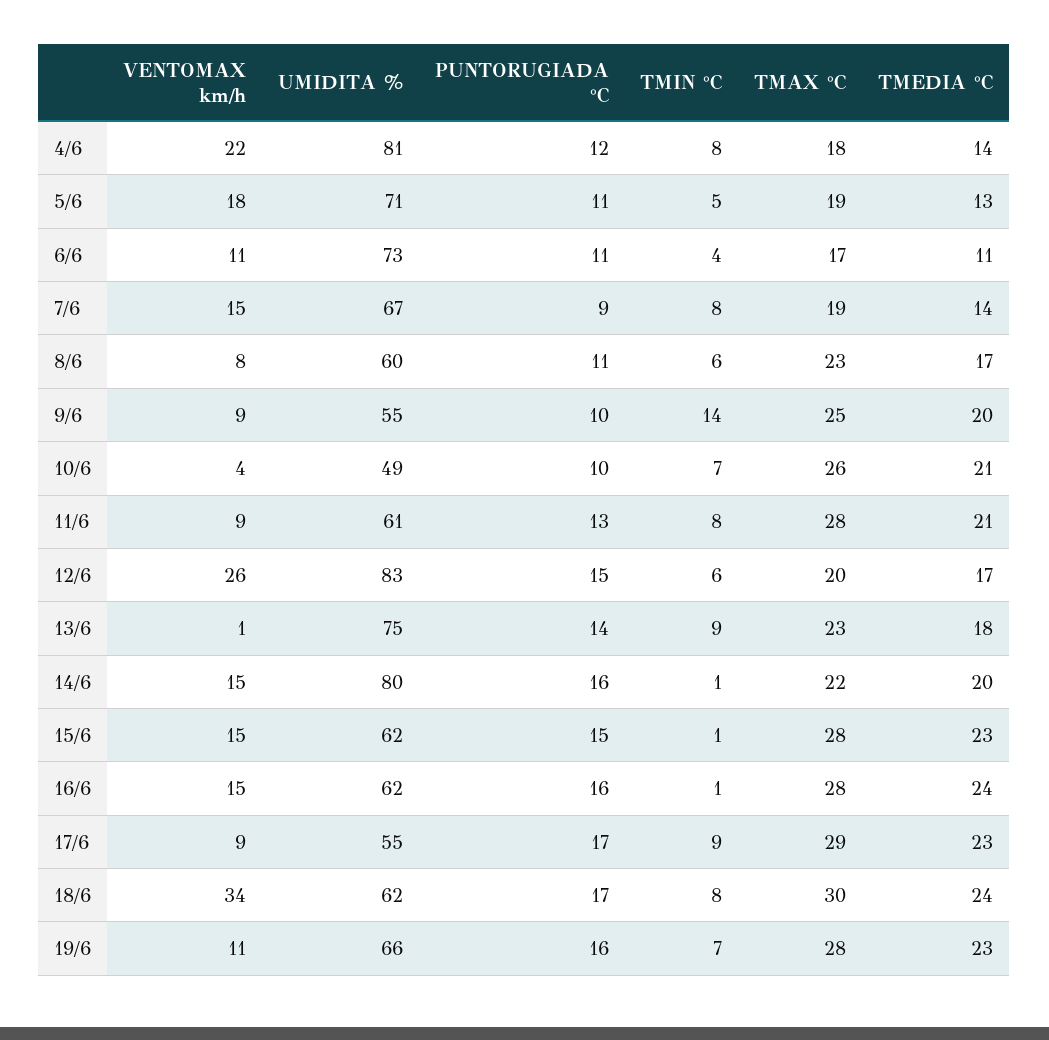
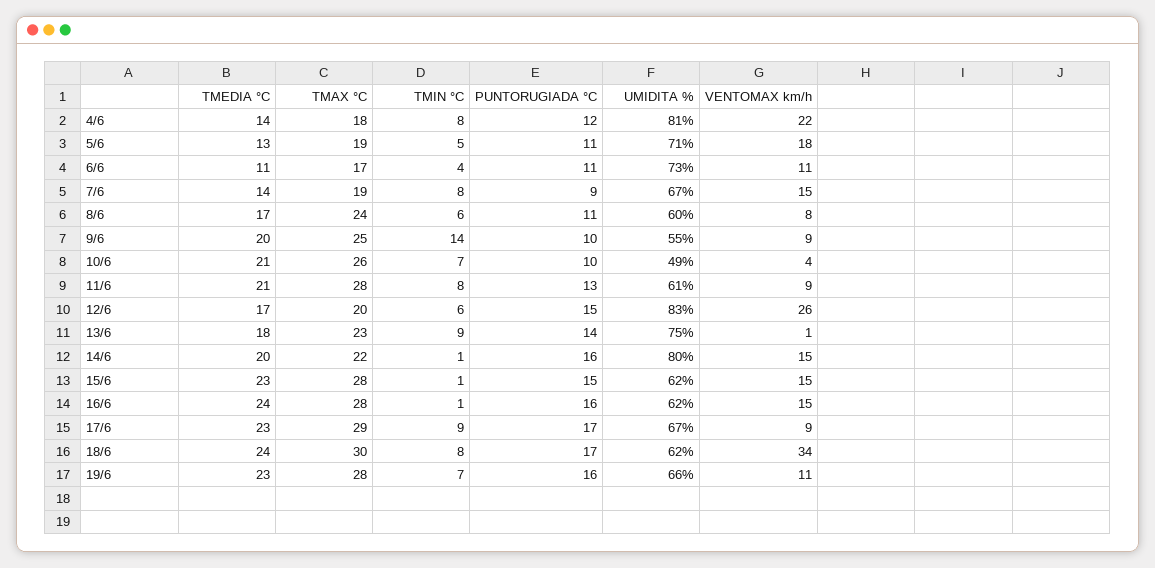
  {
    "VENTOMAX km/h": {
      "4/6": 22,
      "5/6": 18,
      "6/6": 11,
      "7/6": 15,
      "8/6": 8,
      "9/6": 9,
      "10/6": 4,
      "11/6": 9,
      "12/6": 26,
      "13/6": 1,
      "14/6": 15,
      "15/6": 15,
      "16/6": 15,
      "17/6": 9,
      "18/6": 34,
      "19/6": 11
    },
    "UMIDITA %": {
      "4/6": 81,
      "5/6": 71,
      "6/6": 73,
      "7/6": 67,
      "8/6": 60,
      "9/6": 55,
      "10/6": 49,
      "11/6": 61,
      "12/6": 83,
      "13/6": 75,
      "14/6": 80,
      "15/6": 62,
      "16/6": 62,
-     "17/6": 55,
+     "17/6": 67,
      "18/6": 62,
      "19/6": 66
    },
    "PUNTORUGIADA °C": {
      "4/6": 12,
      "5/6": 11,
      "6/6": 11,
      "7/6": 9,
      "8/6": 11,
      "9/6": 10,
      "10/6": 10,
      "11/6": 13,
      "12/6": 15,
      "13/6": 14,
      "14/6": 16,
      "15/6": 15,
      "16/6": 16,
      "17/6": 17,
      "18/6": 17,
      "19/6": 16
    },
    "TMIN °C": {
      "4/6": 8,
      "5/6": 5,
      "6/6": 4,
      "7/6": 8,
      "8/6": 6,
      "9/6": 14,
      "10/6": 7,
      "11/6": 8,
      "12/6": 6,
      "13/6": 9,
      "14/6": 1,
      "15/6": 1,
      "16/6": 1,
      "17/6": 9,
      "18/6": 8,
      "19/6": 7
    },
    "TMAX °C": {
      "4/6": 18,
      "5/6": 19,
      "6/6": 17,
      "7/6": 19,
-     "8/6": 23,
+     "8/6": 24,
      "9/6": 25,
      "10/6": 26,
      "11/6": 28,
      "12/6": 20,
      "13/6": 23,
      "14/6": 22,
      "15/6": 28,
      "16/6": 28,
      "17/6": 29,
      "18/6": 30,
      "19/6": 28
    },
    "TMEDIA °C": {
      "4/6": 14,
      "5/6": 13,
      "6/6": 11,
      "7/6": 14,
      "8/6": 17,
      "9/6": 20,
      "10/6": 21,
      "11/6": 21,
      "12/6": 17,
      "13/6": 18,
      "14/6": 20,
      "15/6": 23,
      "16/6": 24,
      "17/6": 23,
      "18/6": 24,
      "19/6": 23
    }
  }

